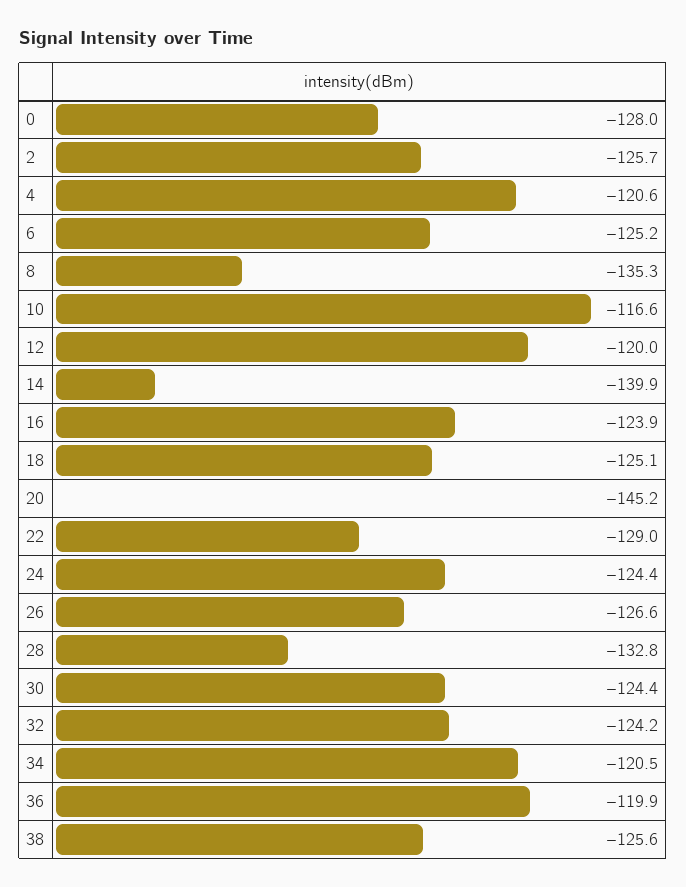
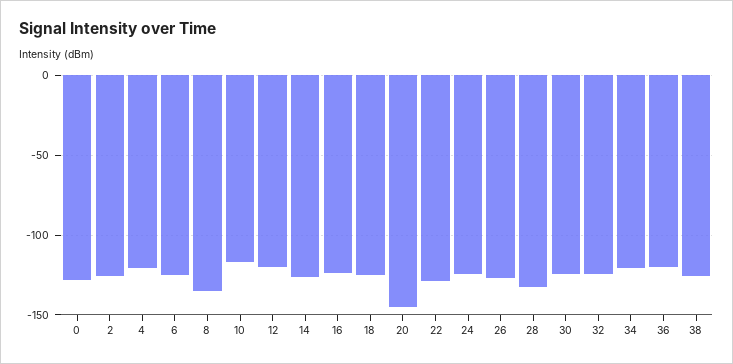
  {
    "0": -128,
    "2": -125.7,
    "4": -120.6,
    "6": -125.2,
    "8": -135.3,
    "10": -116.6,
    "12": -120,
-   "14": -139.9,
+   "14": -125,
    "16": -123.9,
    "18": -125.1,
    "20": -145.2,
    "22": -129,
    "24": -124.4,
    "26": -126.6,
    "28": -132.8,
    "30": -124.4,
    "32": -124.2,
    "34": -120.5,
    "36": -119.9,
    "38": -125.6
  }

